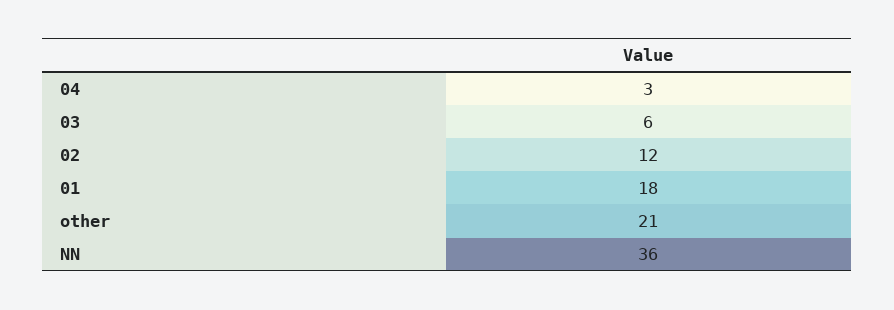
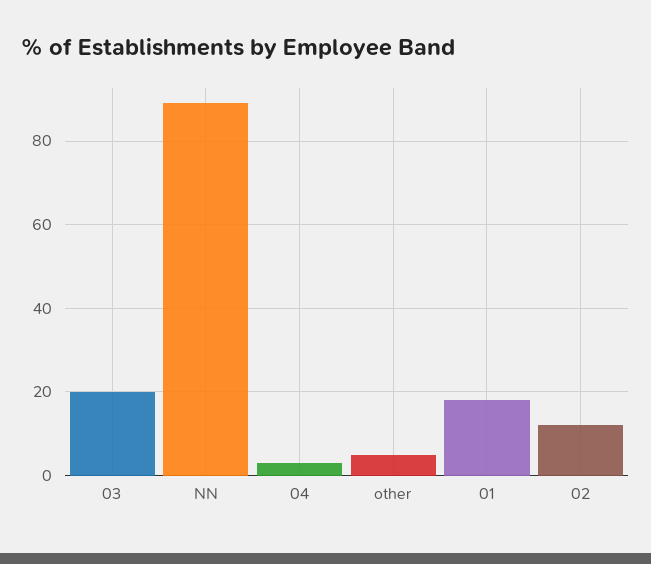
  {
    "04": 3,
-   "03": 6,
+   "03": 20,
    "02": 12,
    "01": 18,
-   "other": 21,
+   "other": 5,
-   "NN": 36
+   "NN": 90
  }

